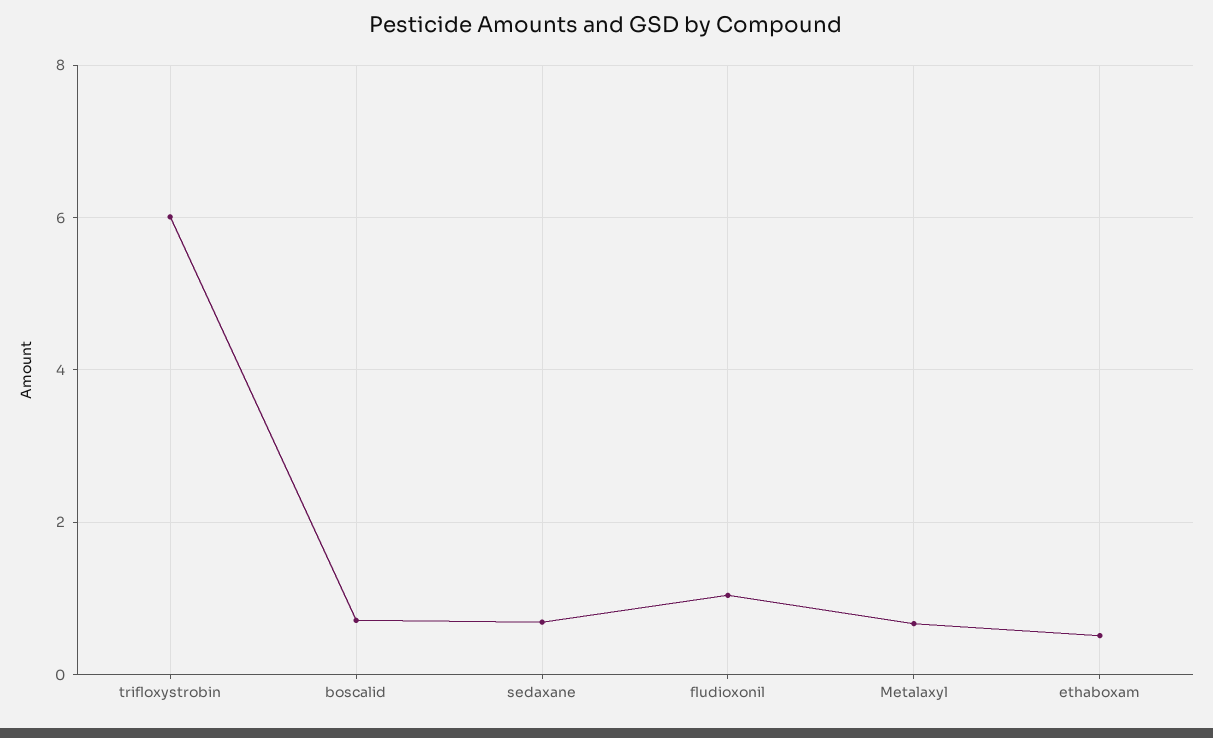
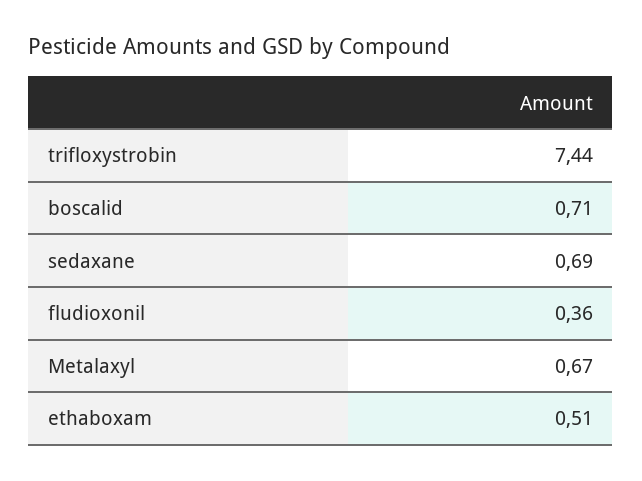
  {
-   "trifloxystrobin": 6,
+   "trifloxystrobin": 7.44,
    "boscalid": 0.71,
    "sedaxane": 0.69,
-   "fludioxonil": 1,
+   "fludioxonil": 0.36,
    "Metalaxyl": 0.67,
    "ethaboxam": 0.51
  }

